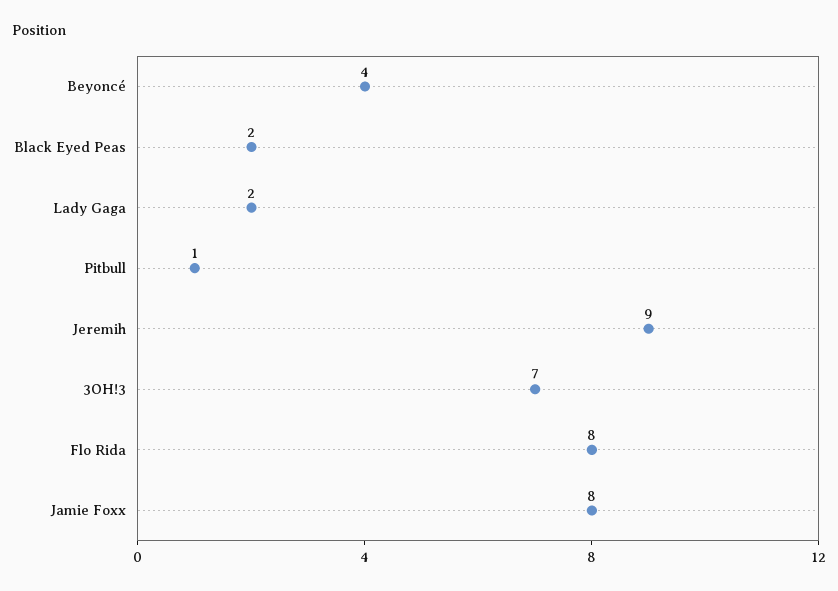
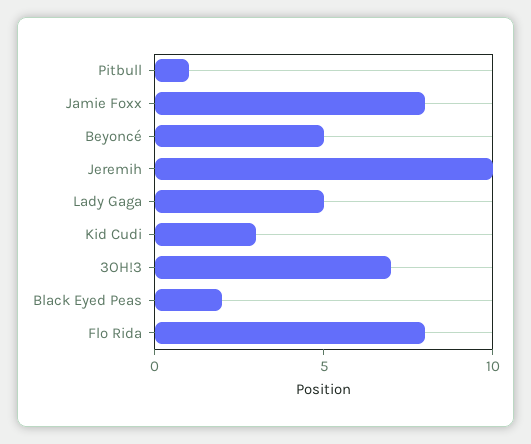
  {
-   "Beyoncé": 4,
+   "Beyoncé": 5,
    "Black Eyed Peas": 2,
-   "Lady Gaga": 2,
+   "Lady Gaga": 5,
    "Pitbull": 1,
-   "Jeremih": 9,
+   "Jeremih": 10,
    "3OH!3": 7,
    "Flo Rida": 8,
-   "Jamie Foxx": 8
+   "Jamie Foxx": 8,
+   "Kid Cudi": 3
  }

